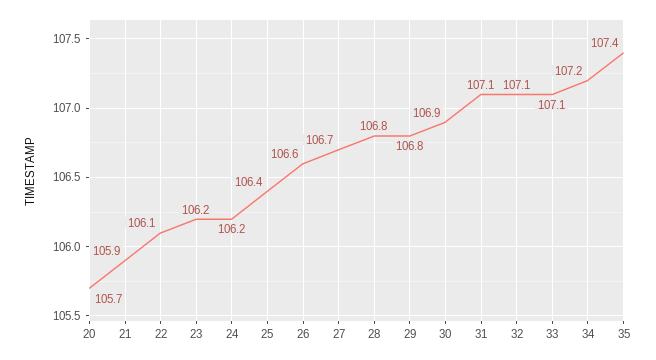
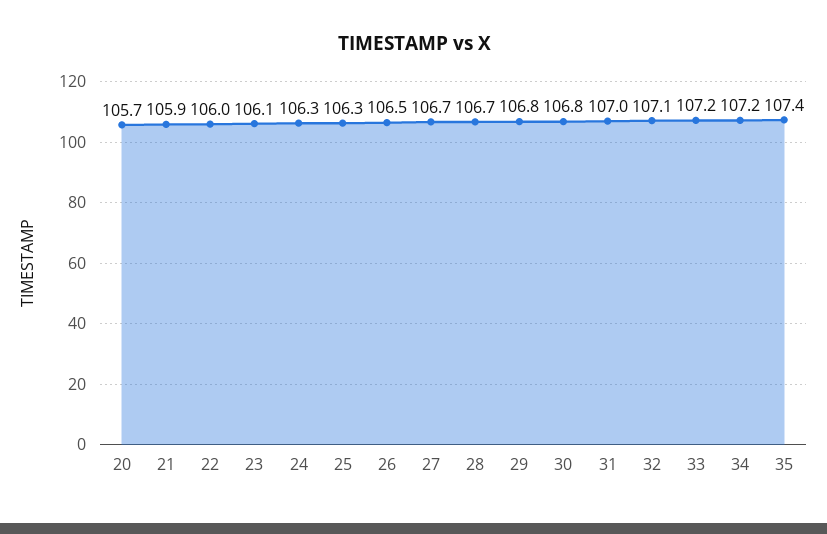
  {
    "20": 105.7,
    "21": 105.9,
-   "22": 106.1,
+   "22": 106,
-   "23": 106.2,
+   "23": 106.1,
-   "24": 106.2,
+   "24": 106.3,
-   "25": 106.4,
+   "25": 106.3,
-   "26": 106.6,
+   "26": 106.5,
    "27": 106.7,
-   "28": 106.8,
+   "28": 106.7,
    "29": 106.8,
-   "30": 106.9,
+   "30": 106.8,
-   "31": 107.1,
+   "31": 107,
    "32": 107.1,
-   "33": 107.1,
+   "33": 107.2,
    "34": 107.2,
    "35": 107.4
  }

